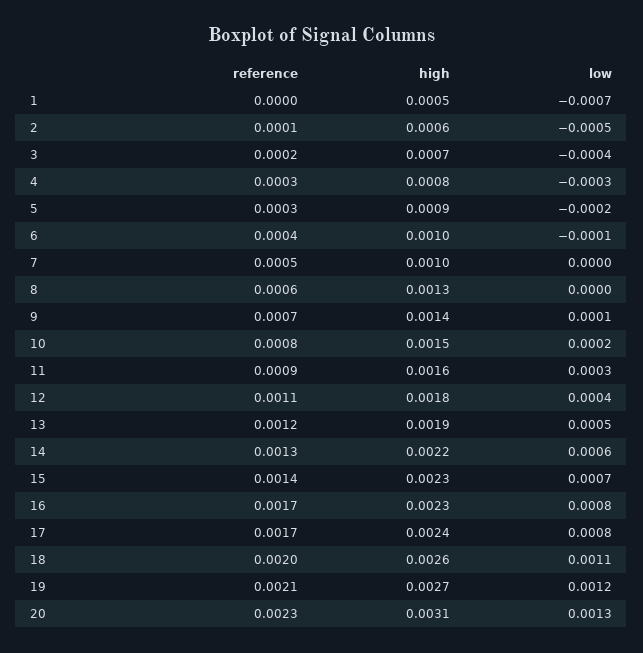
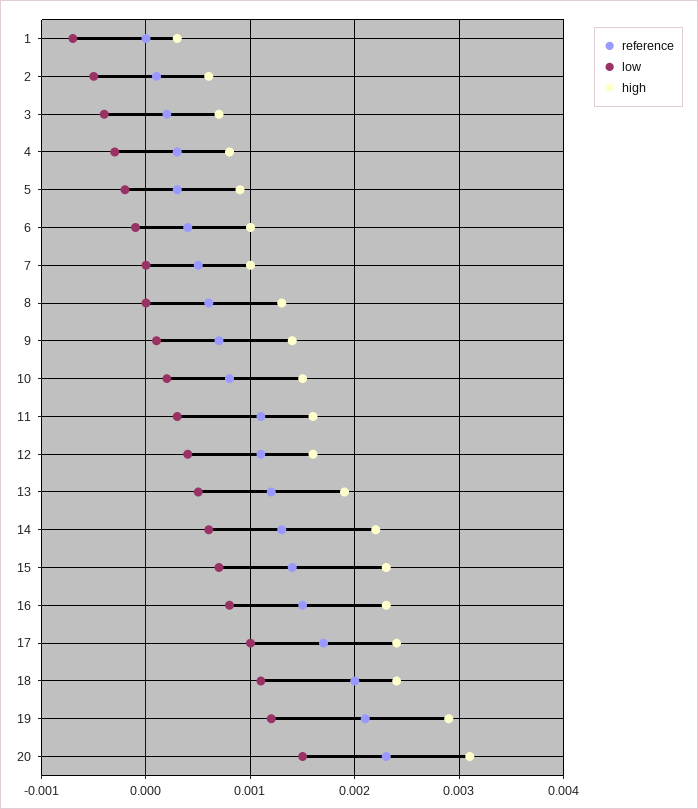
  {
    "reference": {
      "1": 0,
      "2": 0.0001,
      "3": 0.0002,
      "4": 0.0003,
      "5": 0.0003,
      "6": 0.0004,
      "7": 0.0005,
      "8": 0.0006,
      "9": 0.0007,
      "10": 0.0008,
-     "11": 0.0009,
+     "11": 0.0011,
      "12": 0.0011,
      "13": 0.0012,
      "14": 0.0013,
      "15": 0.0014,
-     "16": 0.0017,
+     "16": 0.0015,
      "17": 0.0017,
      "18": 0.002,
      "19": 0.0021,
      "20": 0.0023
    },
    "high": {
-     "1": 0.0005,
+     "1": 0.0003,
      "2": 0.0006,
      "3": 0.0007,
      "4": 0.0008,
      "5": 0.0009,
      "6": 0.001,
      "7": 0.001,
      "8": 0.0013,
      "9": 0.0014,
      "10": 0.0015,
      "11": 0.0016,
-     "12": 0.0018,
+     "12": 0.0016,
      "13": 0.0019,
      "14": 0.0022,
      "15": 0.0023,
      "16": 0.0023,
      "17": 0.0024,
-     "18": 0.0026,
+     "18": 0.0024,
-     "19": 0.0027,
+     "19": 0.0029,
      "20": 0.0031
    },
    "low": {
      "1": -0.0007,
      "2": -0.0005,
      "3": -0.0004,
      "4": -0.0003,
      "5": -0.0002,
      "6": -0.0001,
      "7": 0,
      "8": 0,
      "9": 0.0001,
      "10": 0.0002,
      "11": 0.0003,
      "12": 0.0004,
      "13": 0.0005,
      "14": 0.0006,
      "15": 0.0007,
      "16": 0.0008,
-     "17": 0.0008,
+     "17": 0.001,
      "18": 0.0011,
      "19": 0.0012,
-     "20": 0.0013
+     "20": 0.0015
    }
  }

